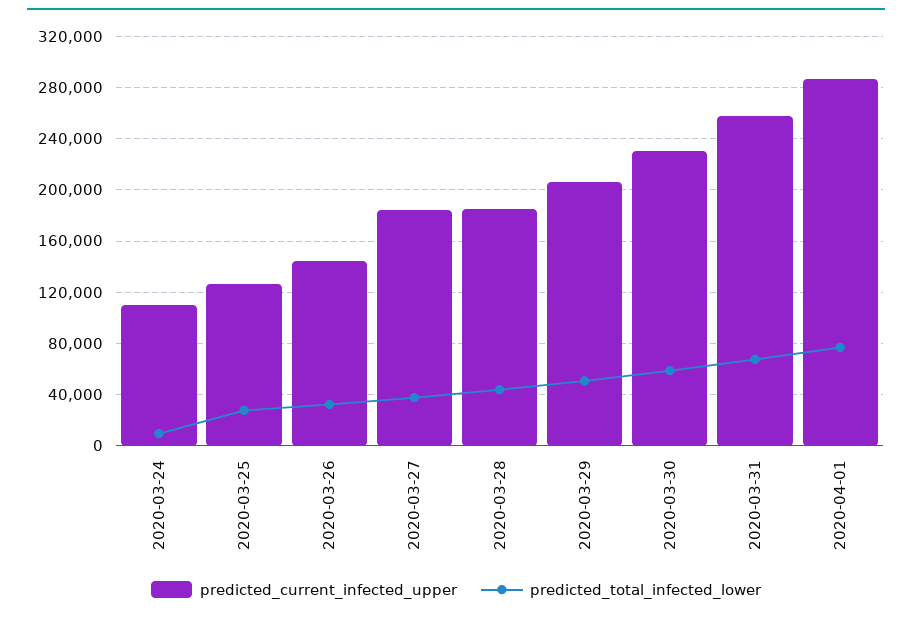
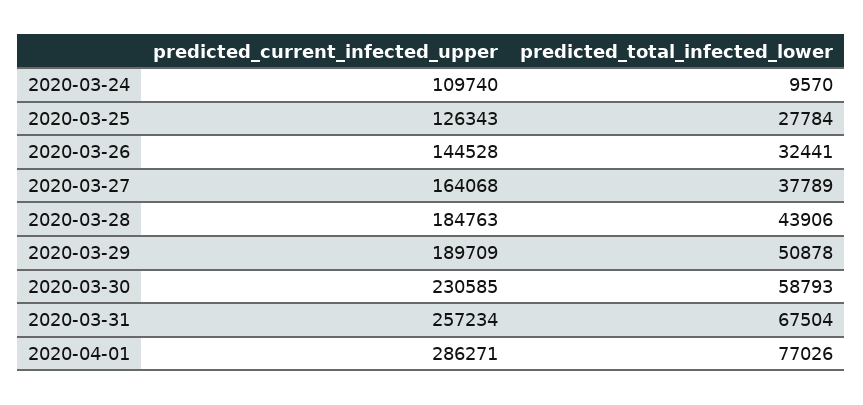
  {
    "predicted_current_infected_upper": {
      "2020-03-24": 109740,
      "2020-03-25": 126343,
      "2020-03-26": 144528,
-     "2020-03-27": 185000,
+     "2020-03-27": 164068,
      "2020-03-28": 184763,
-     "2020-03-29": 205000,
+     "2020-03-29": 189709,
      "2020-03-30": 230585,
      "2020-03-31": 257234,
      "2020-04-01": 286271
    },
    "predicted_total_infected_lower": {
      "2020-03-24": 9570,
      "2020-03-25": 27784,
      "2020-03-26": 32441,
      "2020-03-27": 37789,
      "2020-03-28": 43906,
      "2020-03-29": 50878,
      "2020-03-30": 58793,
      "2020-03-31": 67504,
      "2020-04-01": 77026
    }
  }

